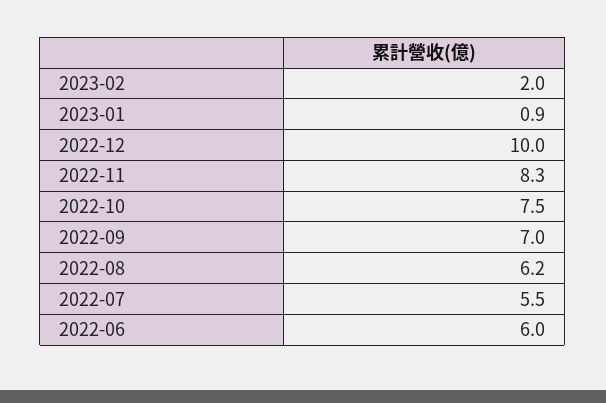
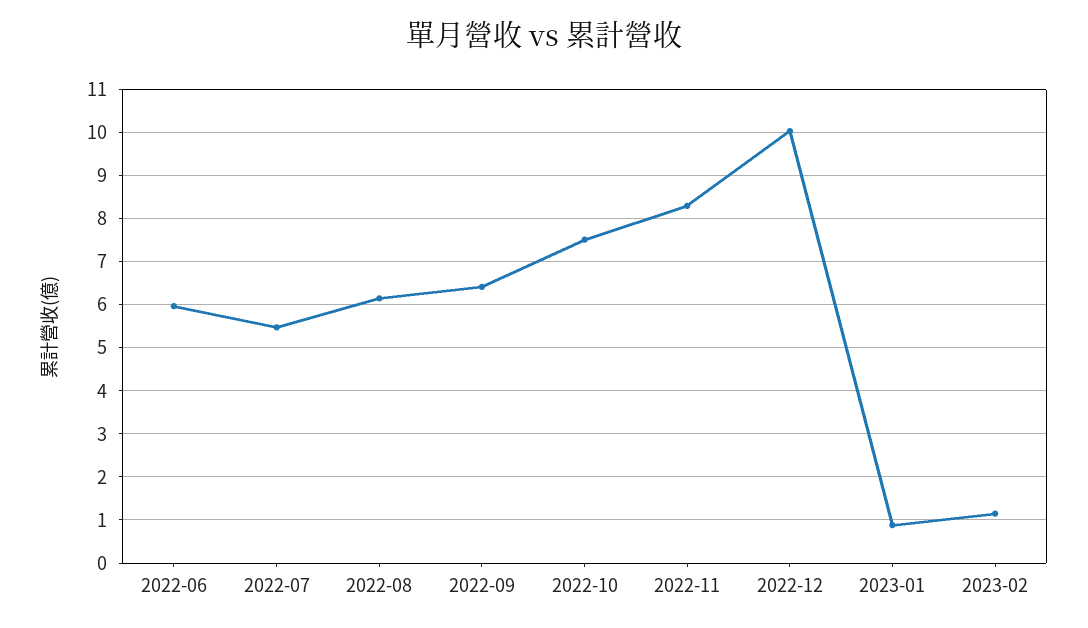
  {
-   "2023-02": 2,
+   "2023-02": 1.2,
    "2023-01": 0.9,
    "2022-12": 10,
    "2022-11": 8.3,
    "2022-10": 7.5,
-   "2022-09": 7,
+   "2022-09": 6.4,
    "2022-08": 6.2,
    "2022-07": 5.5,
    "2022-06": 6
  }

